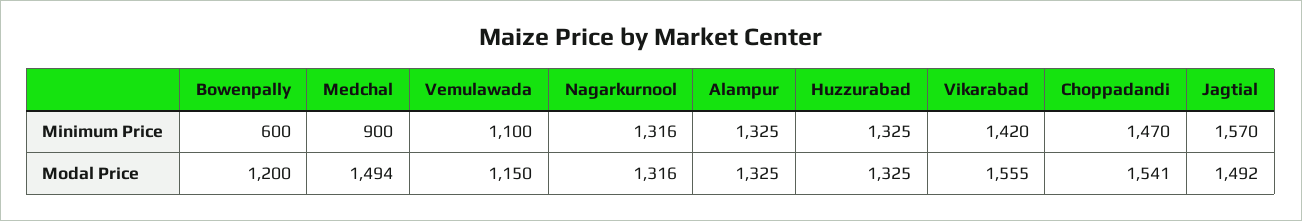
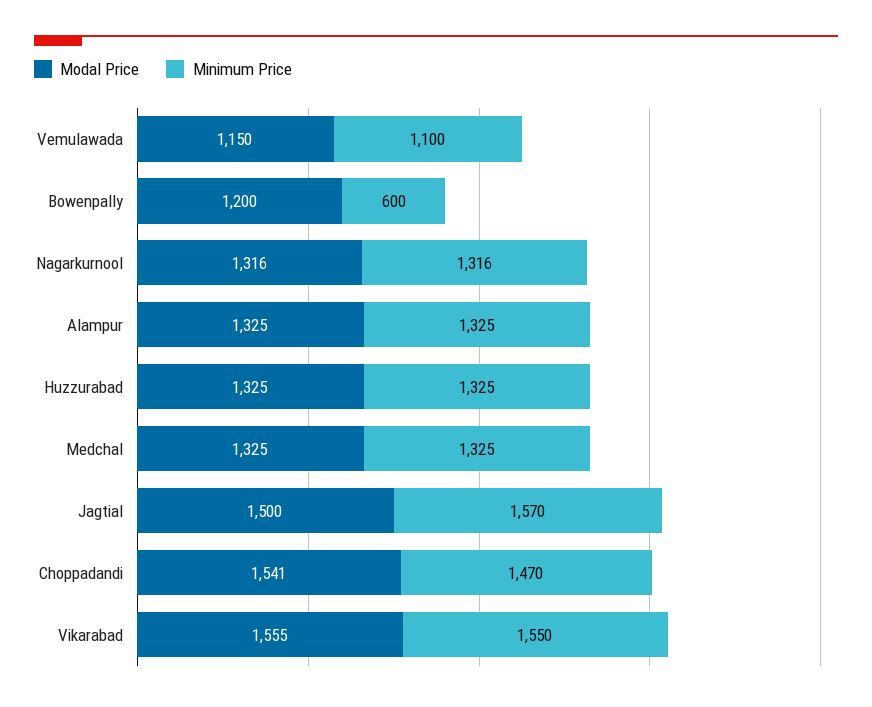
  {
    "Minimum Price": {
      "Bowenpally": 600,
-     "Medchal": 900,
+     "Medchal": 1325,
      "Vemulawada": 1100,
      "Nagarkurnool": 1316,
      "Alampur": 1325,
      "Huzzurabad": 1325,
-     "Vikarabad": 1420,
+     "Vikarabad": 1550,
      "Choppadandi": 1470,
      "Jagtial": 1570
    },
    "Modal Price": {
      "Bowenpally": 1200,
-     "Medchal": 1494,
+     "Medchal": 1325,
      "Vemulawada": 1150,
      "Nagarkurnool": 1316,
      "Alampur": 1325,
      "Huzzurabad": 1325,
      "Vikarabad": 1555,
      "Choppadandi": 1541,
-     "Jagtial": 1492
+     "Jagtial": 1500
    }
  }

